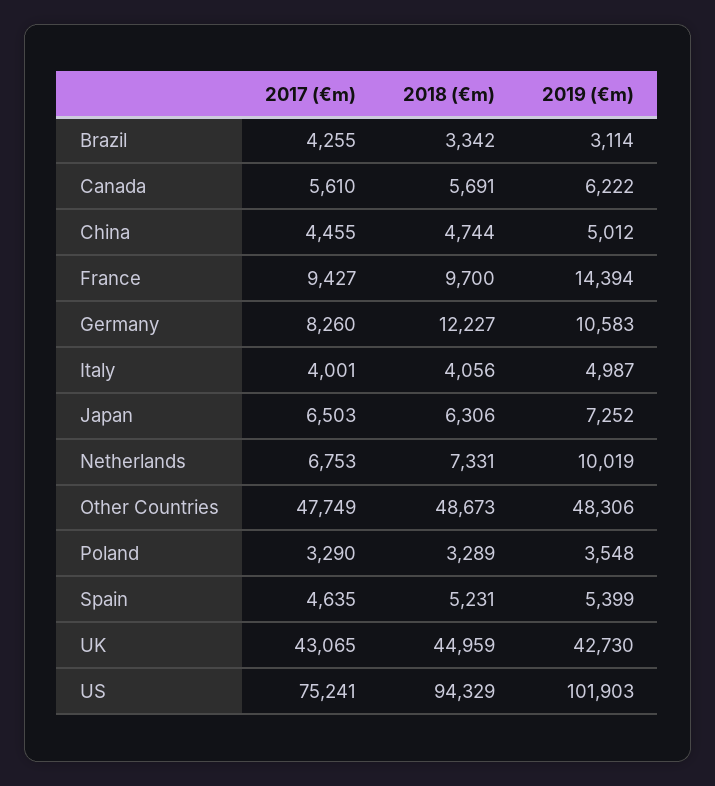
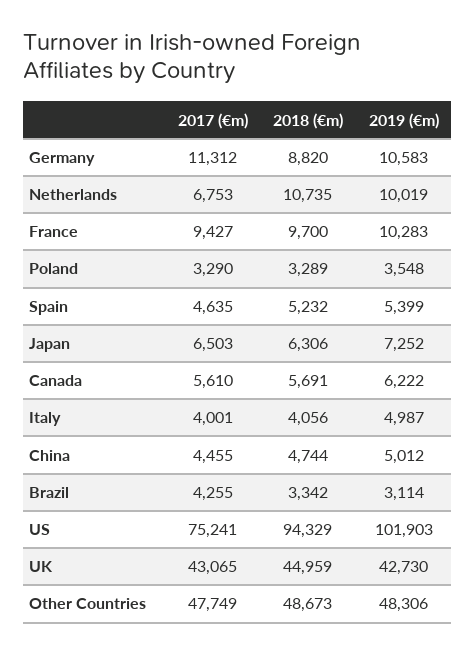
  {
    "2017 (€m)": {
      "Brazil": 4255,
      "Canada": 5610,
      "China": 4455,
      "France": 9427,
-     "Germany": 8260,
+     "Germany": 11312,
      "Italy": 4001,
      "Japan": 6503,
      "Netherlands": 6753,
      "Other Countries": 47749,
      "Poland": 3290,
      "Spain": 4635,
      "UK": 43065,
      "US": 75241
    },
    "2018 (€m)": {
      "Brazil": 3342,
      "Canada": 5691,
      "China": 4744,
      "France": 9700,
-     "Germany": 12227,
+     "Germany": 8820,
      "Italy": 4056,
      "Japan": 6306,
-     "Netherlands": 7331,
+     "Netherlands": 10735,
      "Other Countries": 48673,
      "Poland": 3289,
-     "Spain": 5231,
+     "Spain": 5232,
      "UK": 44959,
      "US": 94329
    },
    "2019 (€m)": {
      "Brazil": 3114,
      "Canada": 6222,
      "China": 5012,
-     "France": 14394,
+     "France": 10283,
      "Germany": 10583,
      "Italy": 4987,
      "Japan": 7252,
      "Netherlands": 10019,
      "Other Countries": 48306,
      "Poland": 3548,
      "Spain": 5399,
      "UK": 42730,
      "US": 101903
    }
  }

